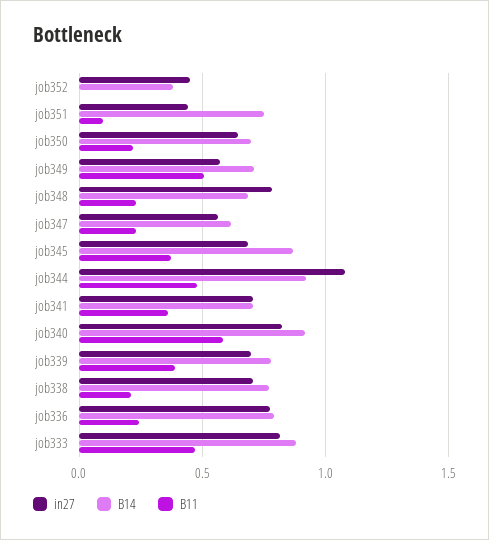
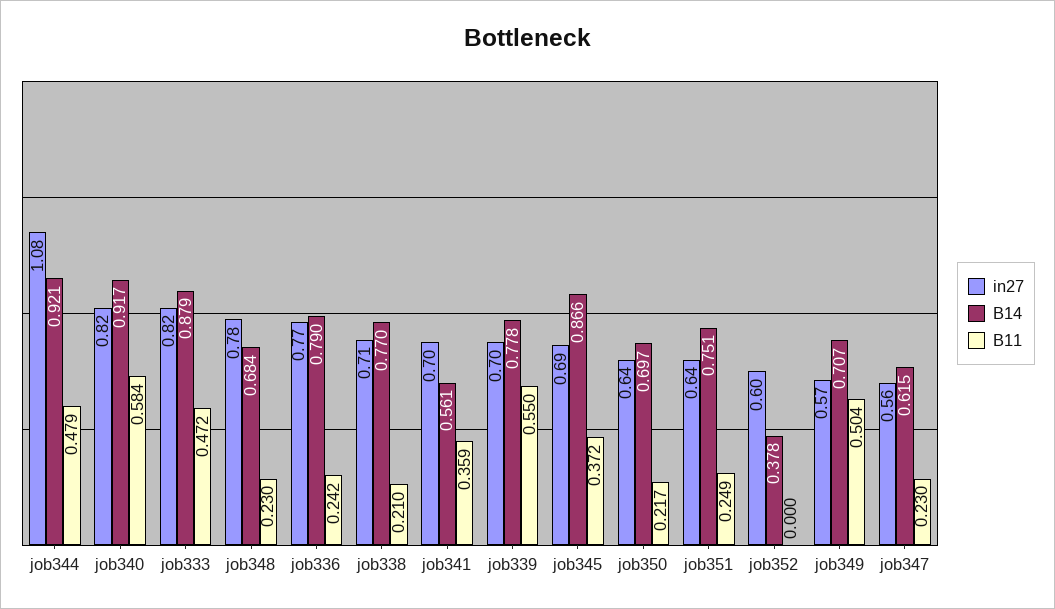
  {
    "in27": {
-     "job352": 0.45,
+     "job352": 0.6,
-     "job351": 0.45,
+     "job351": 0.64,
      "job350": 0.64,
      "job349": 0.57,
      "job348": 0.78,
      "job347": 0.56,
      "job345": 0.69,
      "job344": 1.08,
      "job341": 0.7,
      "job340": 0.82,
      "job339": 0.7,
      "job338": 0.71,
      "job336": 0.77,
      "job333": 0.82
    },
    "B14": {
      "job352": 0.378,
      "job351": 0.751,
      "job350": 0.697,
      "job349": 0.707,
      "job348": 0.684,
      "job347": 0.615,
      "job345": 0.866,
      "job344": 0.921,
-     "job341": 0.7,
+     "job341": 0.561,
      "job340": 0.917,
      "job339": 0.778,
      "job338": 0.77,
      "job336": 0.79,
      "job333": 0.879
    },
    "B11": {
      "job352": 0,
-     "job351": 0.1,
+     "job351": 0.249,
      "job350": 0.217,
      "job349": 0.504,
      "job348": 0.23,
      "job347": 0.23,
      "job345": 0.372,
      "job344": 0.479,
      "job341": 0.359,
      "job340": 0.584,
-     "job339": 0.4,
+     "job339": 0.55,
      "job338": 0.21,
      "job336": 0.242,
      "job333": 0.472
    }
  }

